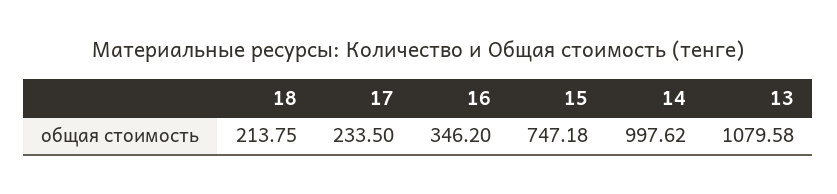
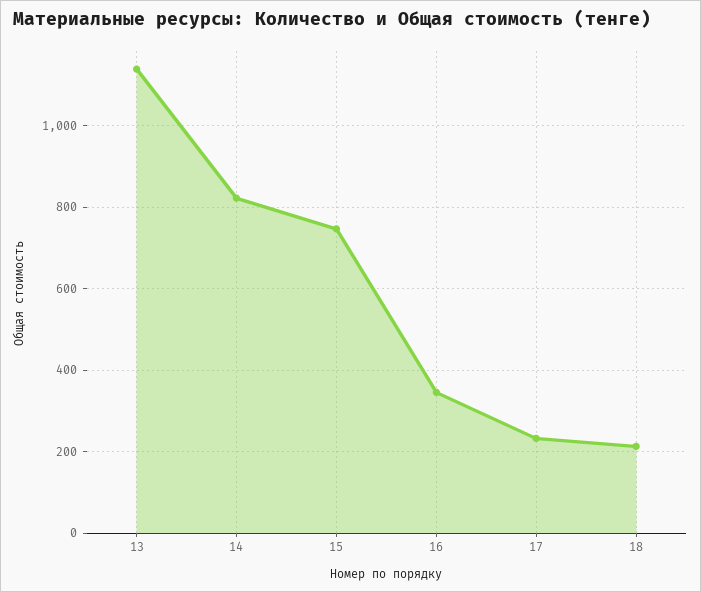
  {
    "18": 213.75,
    "17": 233.5,
    "16": 346.2,
    "15": 747.18,
-   "14": 997.62,
+   "14": 820,
-   "13": 1079.58
+   "13": 1140
  }

